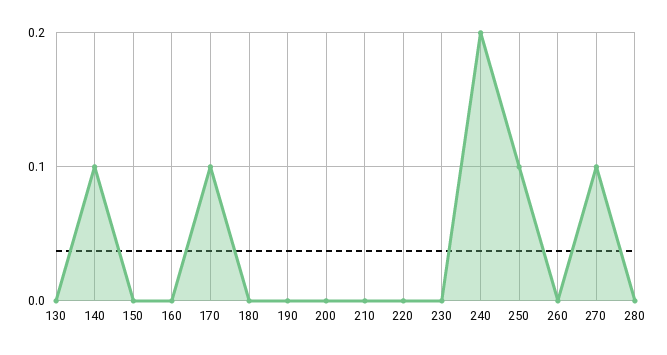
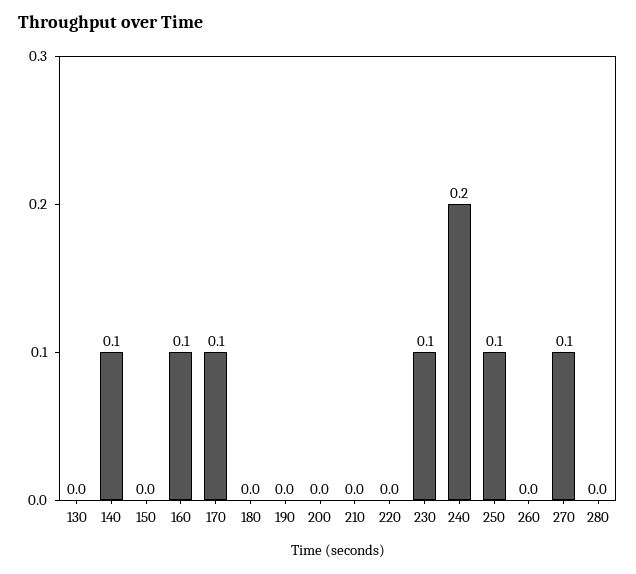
  {
    "130": 0,
    "140": 0.1,
    "150": 0,
-   "160": 0,
+   "160": 0.1,
    "170": 0.1,
    "180": 0,
    "190": 0,
    "200": 0,
    "210": 0,
    "220": 0,
-   "230": 0,
+   "230": 0.1,
    "240": 0.2,
    "250": 0.1,
    "260": 0,
    "270": 0.1,
    "280": 0
  }

